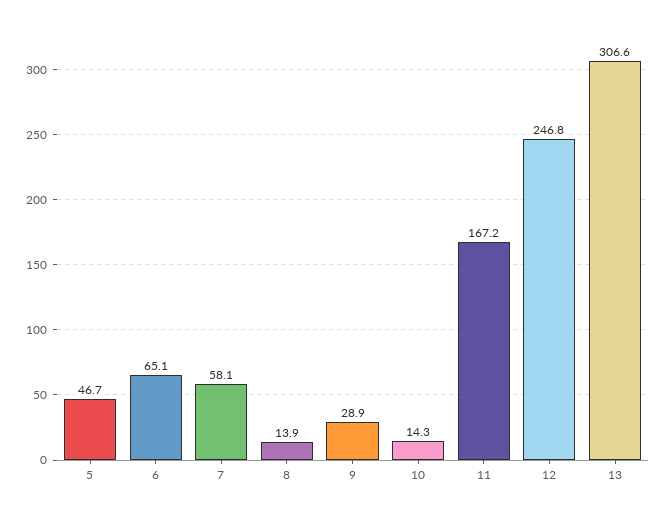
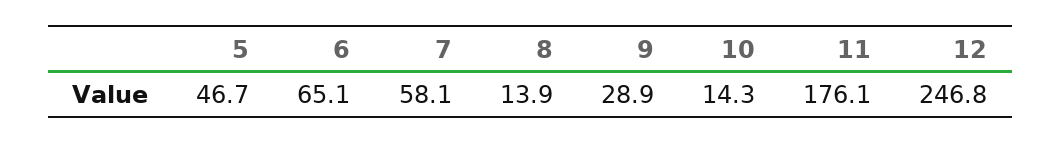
  {
    "5": 46.7,
    "6": 65.1,
    "7": 58.1,
    "8": 13.9,
    "9": 28.9,
    "10": 14.3,
-   "11": 167.2,
+   "11": 176.1,
-   "12": 246.8,
+   "12": 246.8
-   "13": 306.6
  }

